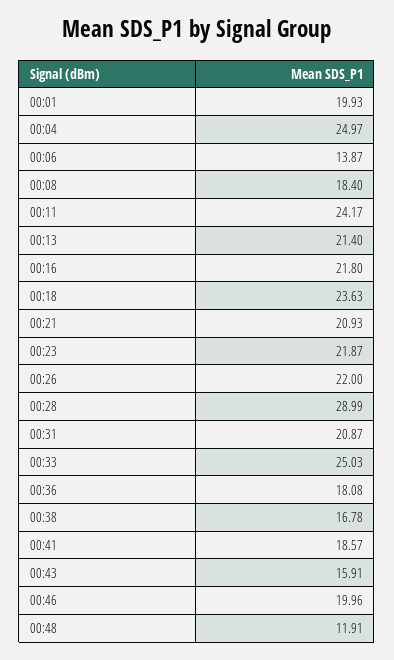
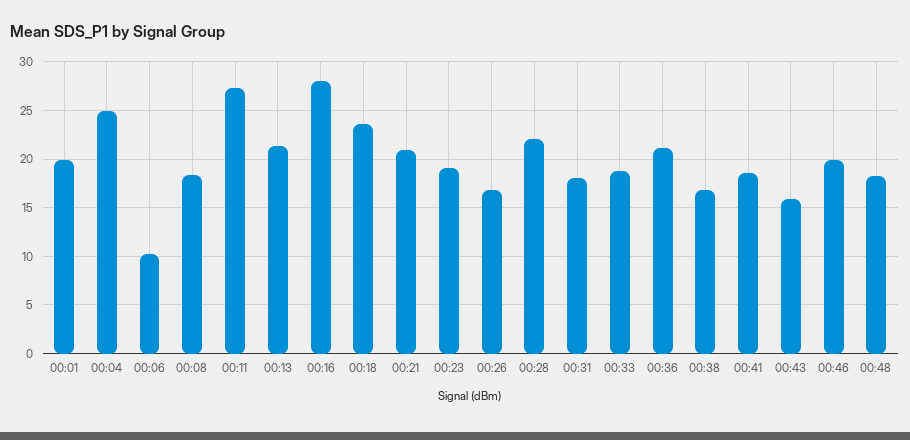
  {
    "00:01": 19.93,
    "00:04": 24.97,
-   "00:06": 13.87,
+   "00:06": 10,
    "00:08": 18.4,
-   "00:11": 24.17,
+   "00:11": 27,
    "00:13": 21.4,
-   "00:16": 21.8,
+   "00:16": 28,
    "00:18": 23.63,
    "00:21": 20.93,
-   "00:23": 21.87,
+   "00:23": 19,
-   "00:26": 22,
+   "00:26": 17,
-   "00:28": 28.99,
+   "00:28": 22,
-   "00:31": 20.87,
+   "00:31": 18,
-   "00:33": 25.03,
+   "00:33": 19,
-   "00:36": 18.08,
+   "00:36": 21,
    "00:38": 16.78,
    "00:41": 18.57,
    "00:43": 15.91,
    "00:46": 19.96,
-   "00:48": 11.91
+   "00:48": 18
  }

